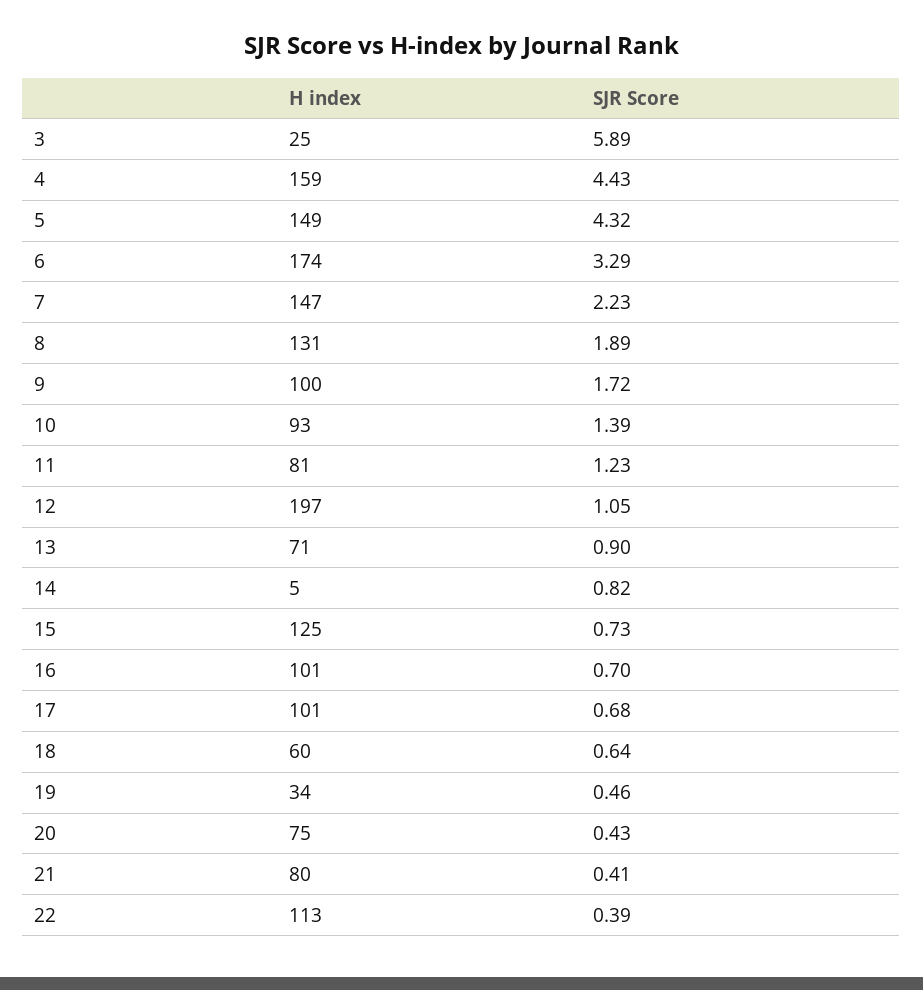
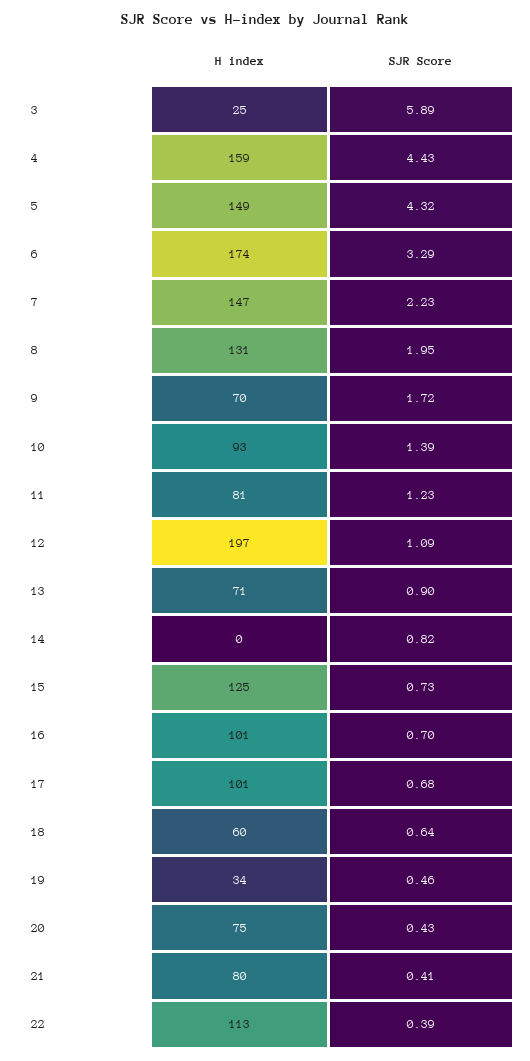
  {
    "H index": {
      "3": 25,
      "4": 159,
      "5": 149,
      "6": 174,
      "7": 147,
      "8": 131,
-     "9": 100,
+     "9": 70,
      "10": 93,
      "11": 81,
      "12": 197,
      "13": 71,
-     "14": 5,
+     "14": 0,
      "15": 125,
      "16": 101,
      "17": 101,
      "18": 60,
      "19": 34,
      "20": 75,
      "21": 80,
      "22": 113
    },
    "SJR Score": {
      "3": 5.89,
      "4": 4.43,
      "5": 4.32,
      "6": 3.29,
      "7": 2.23,
-     "8": 1.89,
+     "8": 1.95,
      "9": 1.72,
      "10": 1.39,
      "11": 1.23,
-     "12": 1.05,
+     "12": 1.09,
      "13": 0.9,
      "14": 0.82,
      "15": 0.73,
      "16": 0.7,
      "17": 0.68,
      "18": 0.64,
      "19": 0.46,
      "20": 0.43,
      "21": 0.41,
      "22": 0.39
    }
  }

